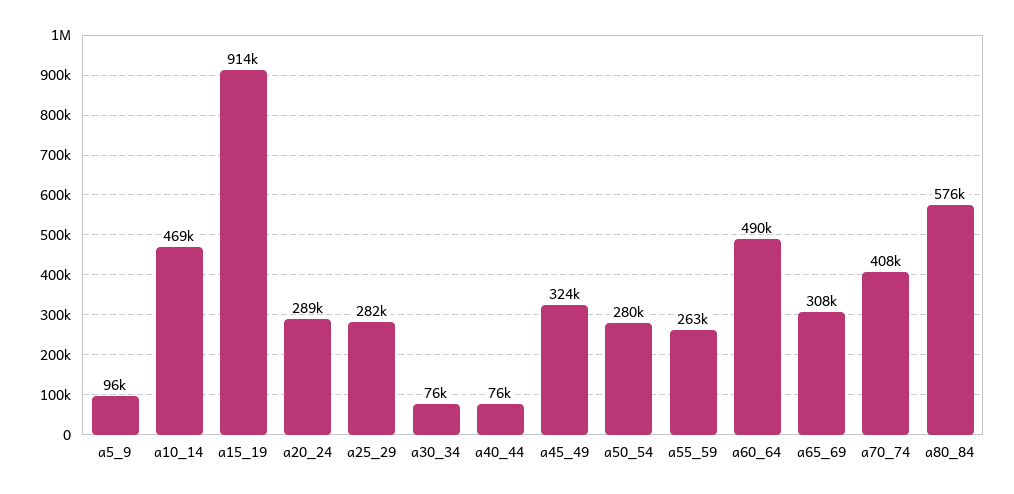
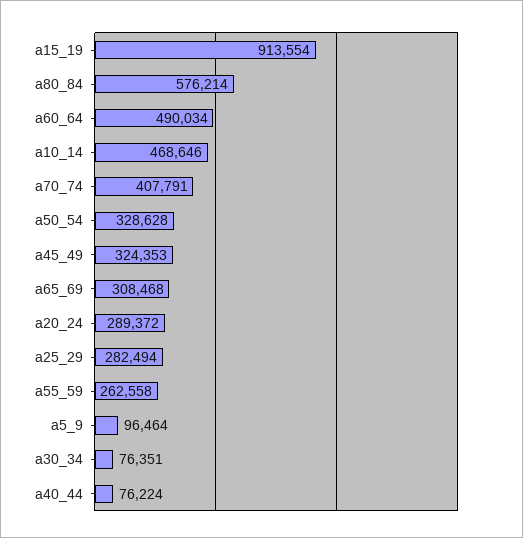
  {
    "a5_9": 96464,
    "a10_14": 468646,
    "a15_19": 913554,
    "a20_24": 289372,
    "a25_29": 282494,
    "a30_34": 76351,
    "a40_44": 76224,
    "a45_49": 324353,
-   "a50_54": 280000,
+   "a50_54": 328628,
    "a55_59": 262558,
    "a60_64": 490034,
    "a65_69": 308468,
    "a70_74": 407791,
    "a80_84": 576214
  }

